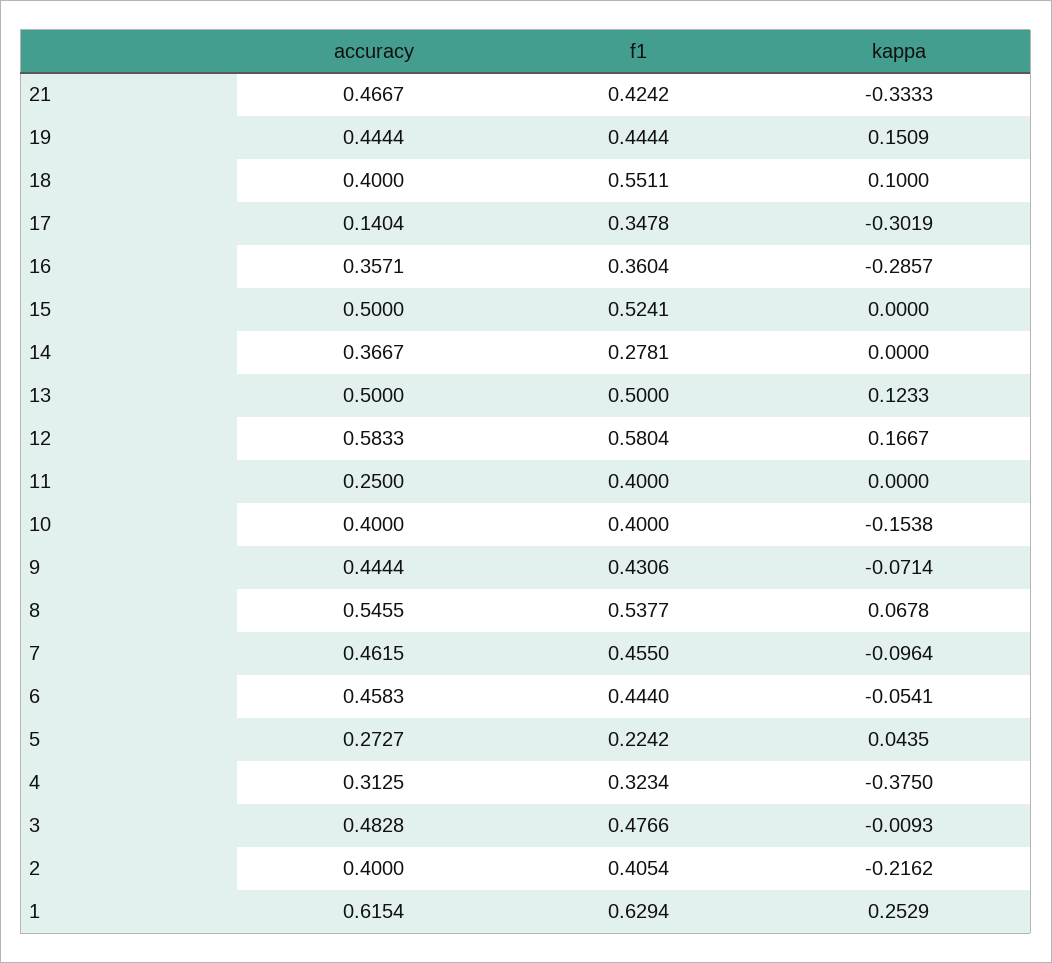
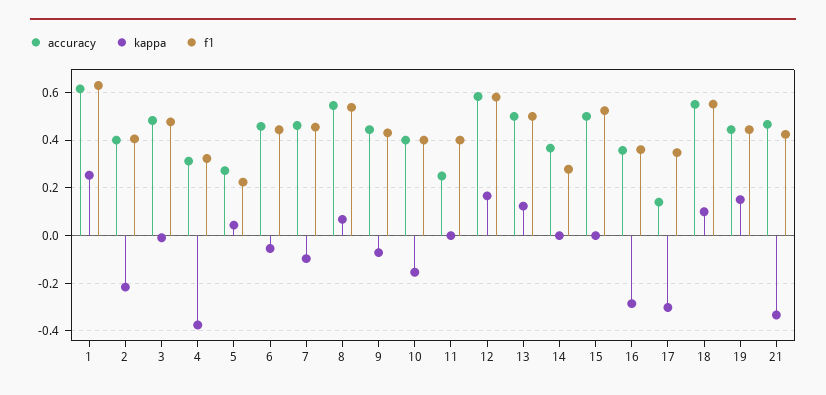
  {
    "accuracy": {
      "21": 0.4667,
      "19": 0.4444,
-     "18": 0.4,
+     "18": 0.55,
      "17": 0.1404,
      "16": 0.3571,
      "15": 0.5,
      "14": 0.3667,
      "13": 0.5,
      "12": 0.5833,
      "11": 0.25,
      "10": 0.4,
      "9": 0.4444,
      "8": 0.5455,
      "7": 0.4615,
      "6": 0.4583,
      "5": 0.2727,
      "4": 0.3125,
      "3": 0.4828,
      "2": 0.4,
      "1": 0.6154
    },
    "f1": {
      "21": 0.4242,
      "19": 0.4444,
      "18": 0.5511,
      "17": 0.3478,
      "16": 0.3604,
      "15": 0.5241,
      "14": 0.2781,
      "13": 0.5,
      "12": 0.5804,
      "11": 0.4,
      "10": 0.4,
      "9": 0.4306,
      "8": 0.5377,
      "7": 0.455,
      "6": 0.444,
      "5": 0.2242,
      "4": 0.3234,
      "3": 0.4766,
      "2": 0.4054,
      "1": 0.6294
    },
    "kappa": {
      "21": -0.3333,
      "19": 0.1509,
      "18": 0.1,
      "17": -0.3019,
      "16": -0.2857,
      "15": 0,
      "14": 0,
      "13": 0.1233,
      "12": 0.1667,
      "11": 0,
      "10": -0.1538,
      "9": -0.0714,
      "8": 0.0678,
      "7": -0.0964,
      "6": -0.0541,
      "5": 0.0435,
      "4": -0.375,
      "3": -0.0093,
      "2": -0.2162,
      "1": 0.2529
    }
  }

